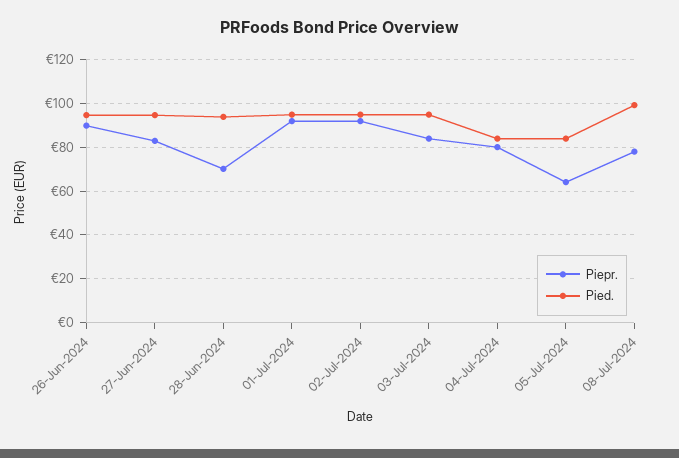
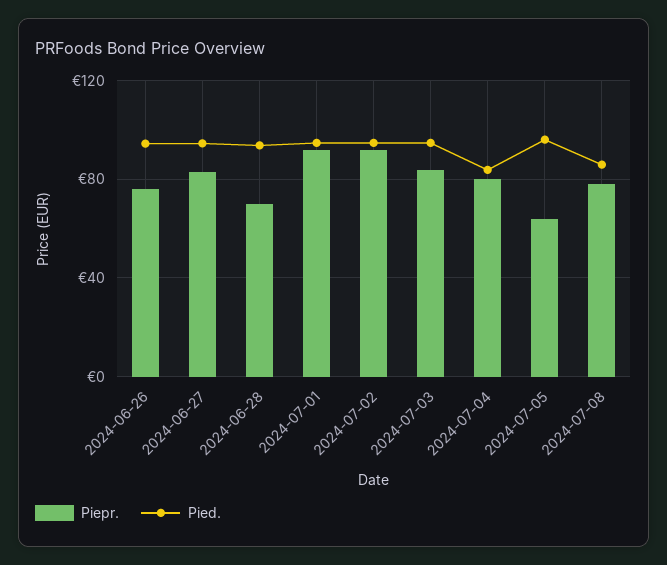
  {
    "Piepr.": {
-     "26-Jun-2024": 90,
+     "26-Jun-2024": 75,
      "27-Jun-2024": 85,
      "28-Jun-2024": 70,
      "01-Jul-2024": 90,
      "02-Jul-2024": 90,
      "03-Jul-2024": 85,
      "04-Jul-2024": 80,
      "05-Jul-2024": 65,
      "08-Jul-2024": 80
    },
    "Pied.": {
      "26-Jun-2024": 95,
      "27-Jun-2024": 95,
      "28-Jun-2024": 95,
      "01-Jul-2024": 95,
      "02-Jul-2024": 95,
      "03-Jul-2024": 95,
      "04-Jul-2024": 85,
-     "05-Jul-2024": 85,
+     "05-Jul-2024": 95,
-     "08-Jul-2024": 100
+     "08-Jul-2024": 85
    }
  }

